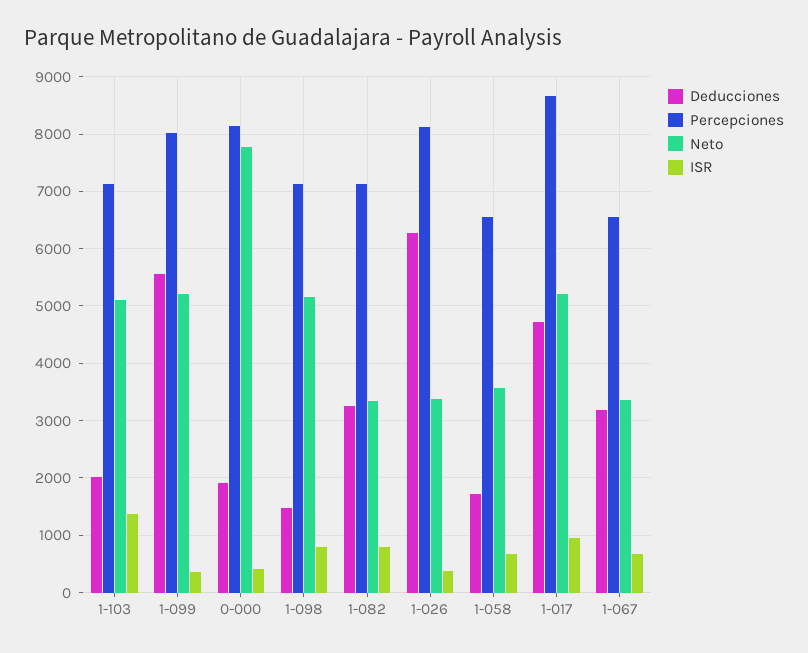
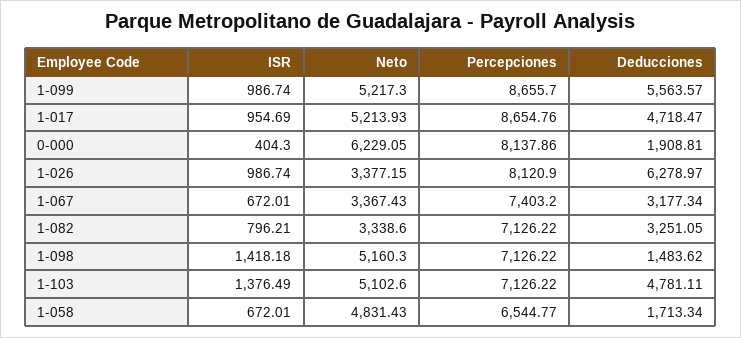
  {
    "Deducciones": {
-     "1-103": 2000,
+     "1-103": 4781.11,
      "1-099": 5563.57,
      "0-000": 1908.81,
      "1-098": 1483.62,
      "1-082": 3251.05,
      "1-026": 6278.97,
      "1-058": 1713.34,
      "1-017": 4718.47,
      "1-067": 3177.34
    },
    "Percepciones": {
      "1-103": 7126.22,
-     "1-099": 8000,
+     "1-099": 8655.7,
      "0-000": 8137.86,
      "1-098": 7126.22,
      "1-082": 7126.22,
      "1-026": 8120.9,
      "1-058": 6544.77,
      "1-017": 8654.76,
-     "1-067": 6600
+     "1-067": 7403.2
    },
    "Neto": {
      "1-103": 5102.6,
      "1-099": 5217.3,
-     "0-000": 7800,
+     "0-000": 6229.05,
      "1-098": 5160.3,
      "1-082": 3338.6,
      "1-026": 3377.15,
-     "1-058": 3600,
+     "1-058": 4831.43,
      "1-017": 5213.93,
      "1-067": 3367.43
    },
    "ISR": {
      "1-103": 1376.49,
-     "1-099": 400,
+     "1-099": 986.74,
      "0-000": 404.3,
-     "1-098": 800,
+     "1-098": 1418.18,
      "1-082": 796.21,
-     "1-026": 400,
+     "1-026": 986.74,
      "1-058": 672.01,
      "1-017": 954.69,
      "1-067": 672.01
    }
  }

